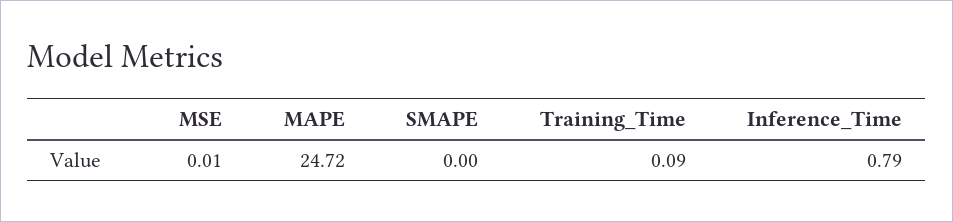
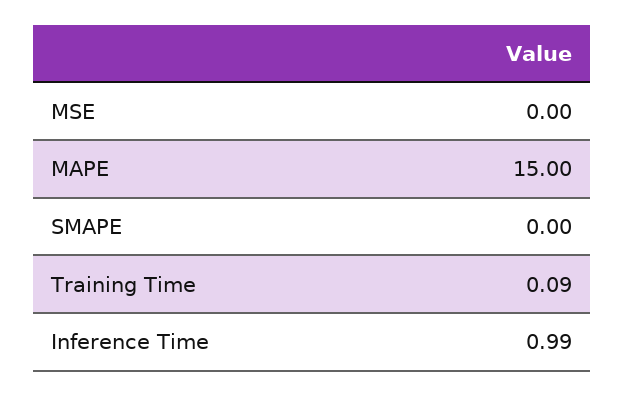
  {
-   "MSE": 0.01,
+   "MSE": 0,
-   "MAPE": 24.72,
+   "MAPE": 15,
    "SMAPE": 0,
    "Training_Time": 0.09,
-   "Inference_Time": 0.79
+   "Inference_Time": 0.99
  }

